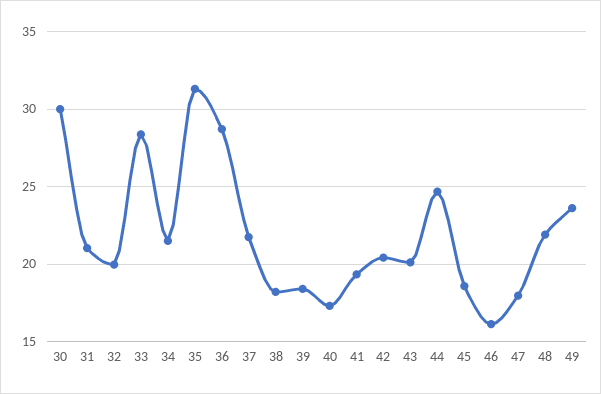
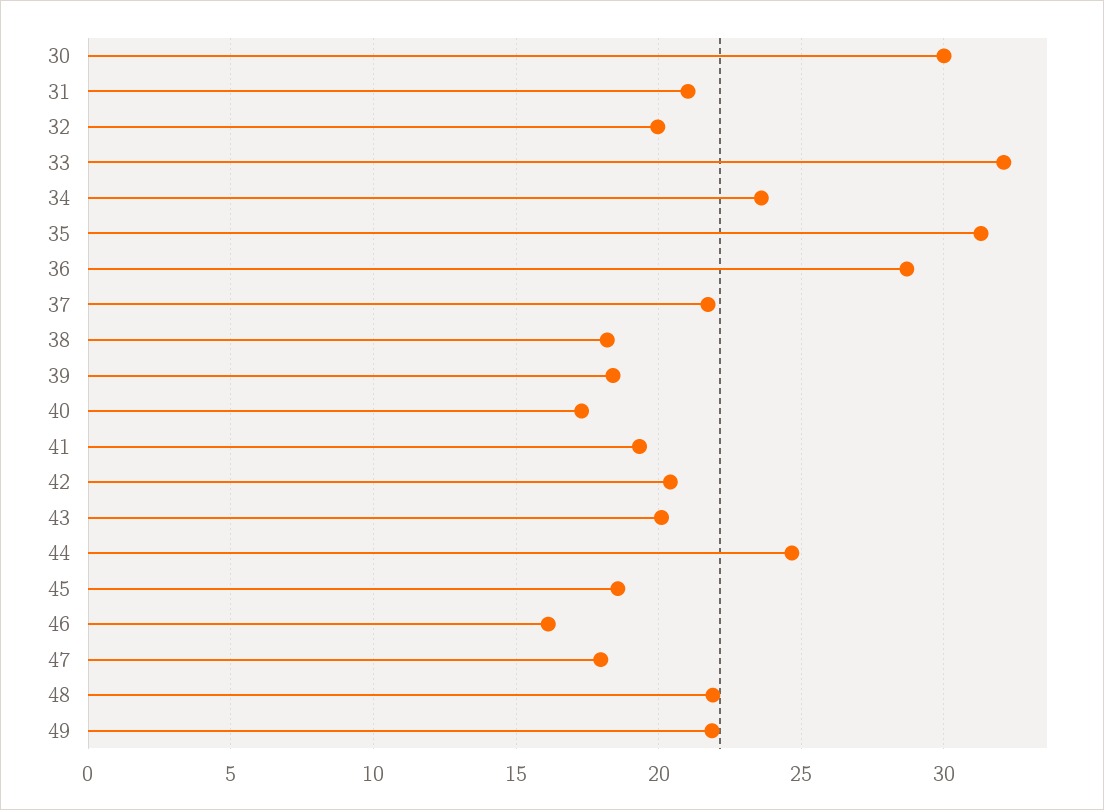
  {
    "30": 30,
    "31": 21,
    "32": 20,
-   "33": 28.5,
+   "33": 32,
-   "34": 21.5,
+   "34": 23.5,
    "35": 31.5,
    "36": 28.5,
    "37": 21.5,
    "38": 18,
    "39": 18.5,
    "40": 17.5,
    "41": 19.5,
    "42": 20.5,
    "43": 20,
    "44": 24.5,
    "45": 18.5,
    "46": 16,
    "47": 18,
    "48": 22,
-   "49": 23.5
+   "49": 22
  }

